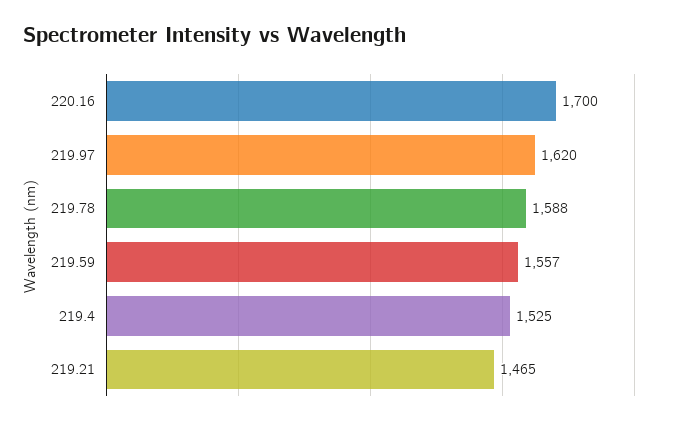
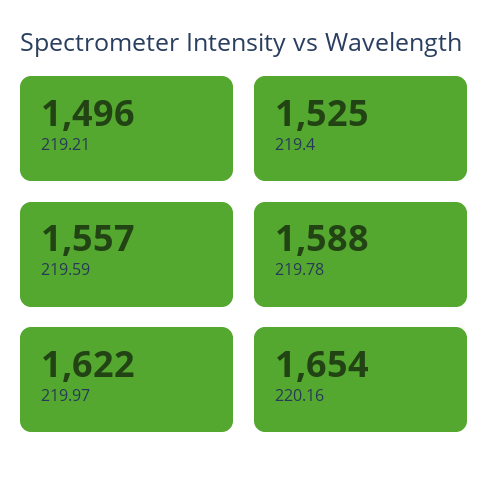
  {
-   "220.16": 1700,
+   "220.16": 1654,
-   "219.97": 1620,
+   "219.97": 1622,
    "219.78": 1588,
    "219.59": 1557,
    "219.4": 1525,
-   "219.21": 1465
+   "219.21": 1496
  }

